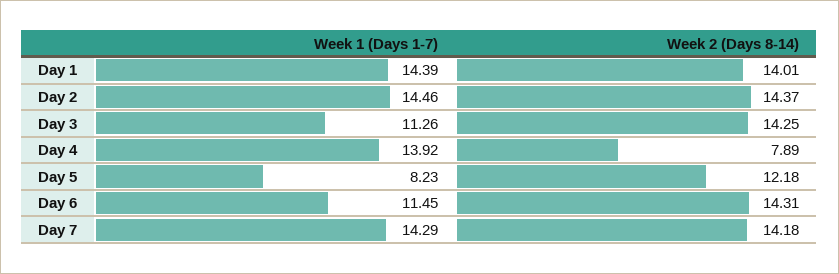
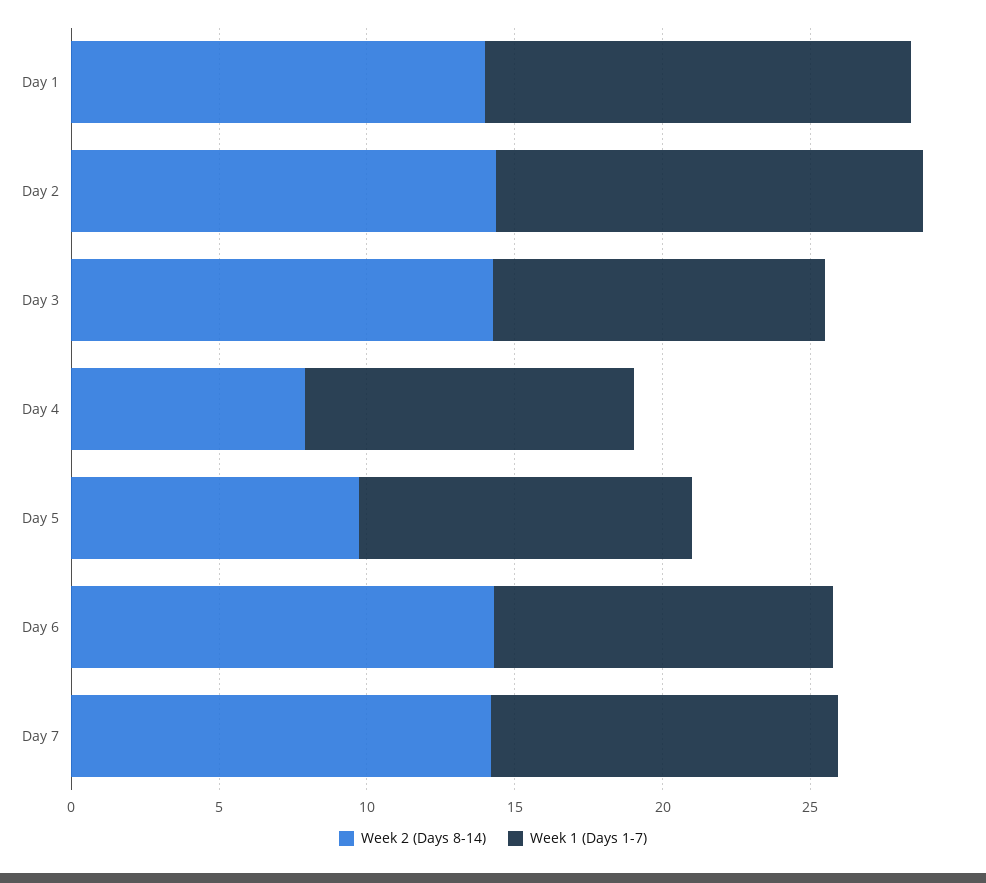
  {
    "Week 1 (Days 1-7)": {
      "Day 1": 14.39,
      "Day 2": 14.46,
      "Day 3": 11.26,
-     "Day 4": 13.92,
+     "Day 4": 11,
-     "Day 5": 8.23,
+     "Day 5": 11,
      "Day 6": 11.45,
-     "Day 7": 14.29
+     "Day 7": 12
    },
    "Week 2 (Days 8-14)": {
      "Day 1": 14.01,
      "Day 2": 14.37,
      "Day 3": 14.25,
      "Day 4": 7.89,
-     "Day 5": 12.18,
+     "Day 5": 10,
      "Day 6": 14.31,
      "Day 7": 14.18
    }
  }

